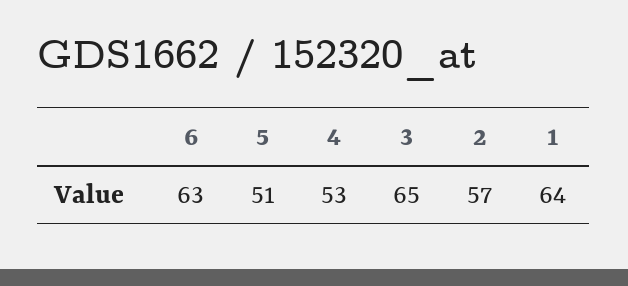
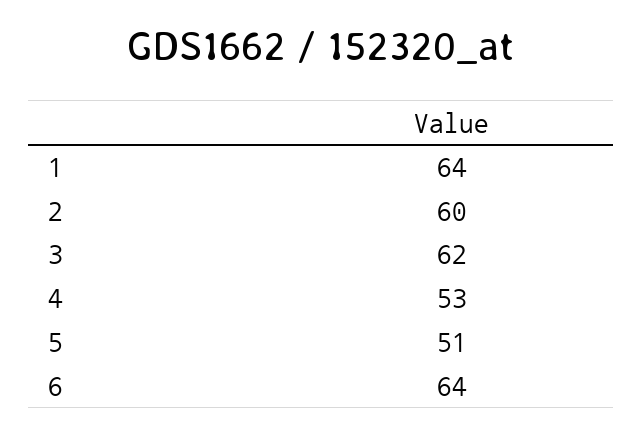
  {
-   "6": 63,
+   "6": 64,
    "5": 51,
    "4": 53,
-   "3": 65,
+   "3": 62,
-   "2": 57,
+   "2": 60,
    "1": 64
  }

